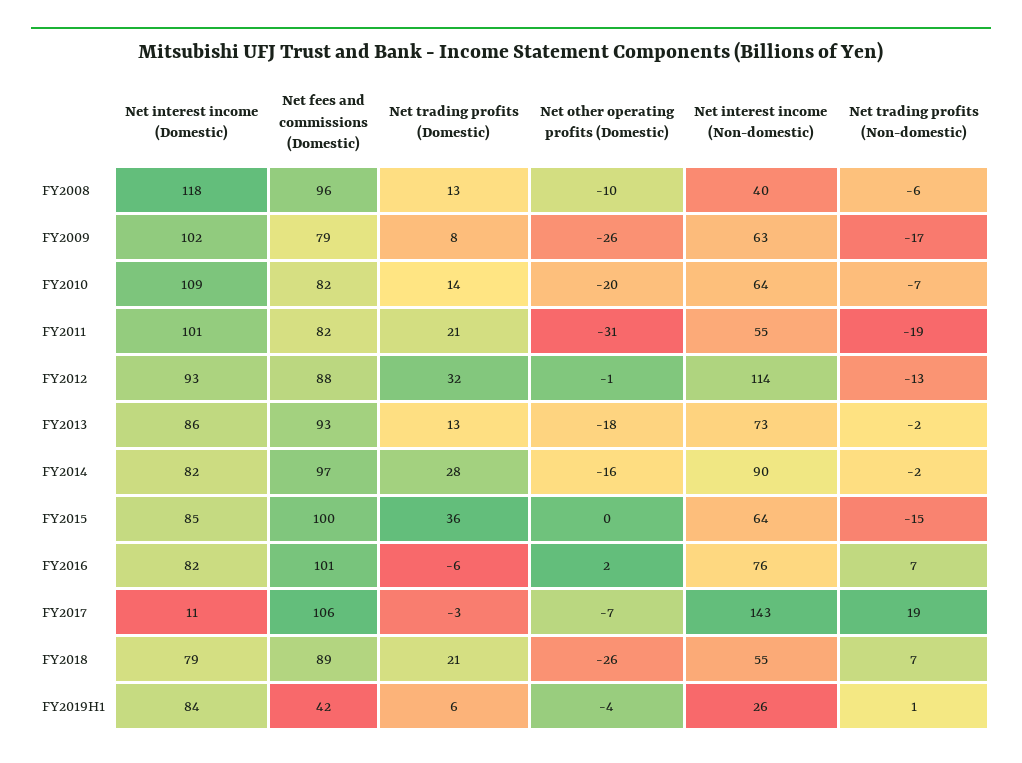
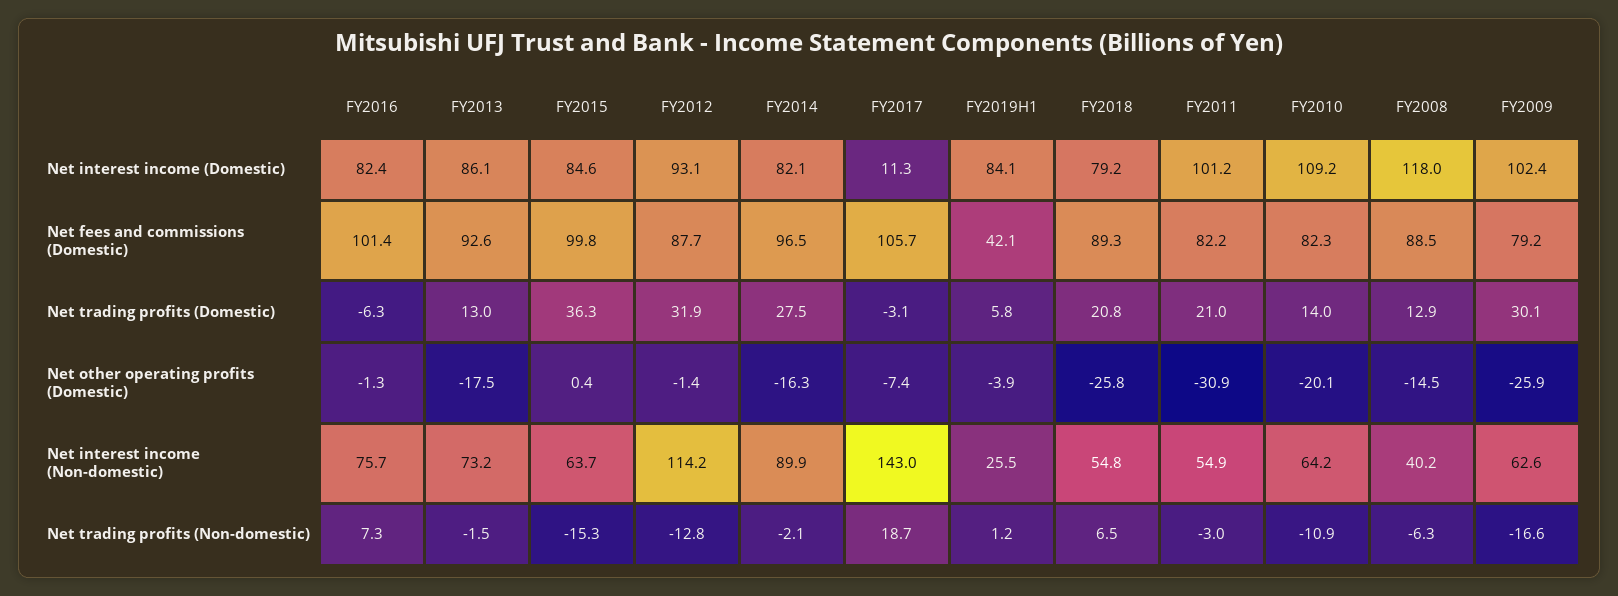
  {
    "Net interest income (Domestic)": {
      "FY2008": 118,
      "FY2009": 102.4,
      "FY2010": 109.2,
      "FY2011": 101.2,
      "FY2012": 93.1,
      "FY2013": 86.1,
      "FY2014": 82.1,
      "FY2015": 84.6,
      "FY2016": 82.4,
      "FY2017": 11.3,
      "FY2018": 79.2,
      "FY2019H1": 84.1
    },
    "Net fees and commissions (Domestic)": {
-     "FY2008": 96,
+     "FY2008": 88.5,
      "FY2009": 79.2,
      "FY2010": 82.3,
      "FY2011": 82.2,
      "FY2012": 87.7,
      "FY2013": 92.6,
      "FY2014": 96.5,
      "FY2015": 99.8,
      "FY2016": 101.4,
      "FY2017": 105.7,
      "FY2018": 89.3,
      "FY2019H1": 42.1
    },
    "Net trading profits (Domestic)": {
      "FY2008": 12.9,
-     "FY2009": 8,
+     "FY2009": 30.1,
      "FY2010": 14,
      "FY2011": 21,
      "FY2012": 31.9,
      "FY2013": 13,
      "FY2014": 27.5,
      "FY2015": 36.3,
      "FY2016": -6.3,
      "FY2017": -3.1,
      "FY2018": 20.8,
      "FY2019H1": 5.8
    },
    "Net other operating profits (Domestic)": {
-     "FY2008": -10,
+     "FY2008": -14.5,
      "FY2009": -25.9,
      "FY2010": -20.1,
      "FY2011": -30.9,
      "FY2012": -1.4,
      "FY2013": -17.5,
      "FY2014": -16.3,
      "FY2015": 0.4,
-     "FY2016": 2,
+     "FY2016": -1.3,
      "FY2017": -7.4,
      "FY2018": -25.8,
      "FY2019H1": -3.9
    },
    "Net interest income (Non-domestic)": {
      "FY2008": 40.2,
      "FY2009": 62.6,
      "FY2010": 64.2,
      "FY2011": 54.9,
      "FY2012": 114.2,
      "FY2013": 73.2,
      "FY2014": 89.9,
      "FY2015": 63.7,
      "FY2016": 75.7,
      "FY2017": 143,
      "FY2018": 54.8,
      "FY2019H1": 25.5
    },
    "Net trading profits (Non-domestic)": {
      "FY2008": -6.3,
      "FY2009": -16.6,
-     "FY2010": -7,
+     "FY2010": -10.9,
-     "FY2011": -19,
+     "FY2011": -3,
      "FY2012": -12.8,
      "FY2013": -1.5,
      "FY2014": -2.1,
      "FY2015": -15.3,
      "FY2016": 7.3,
      "FY2017": 18.7,
      "FY2018": 6.5,
      "FY2019H1": 1.2
    }
  }

